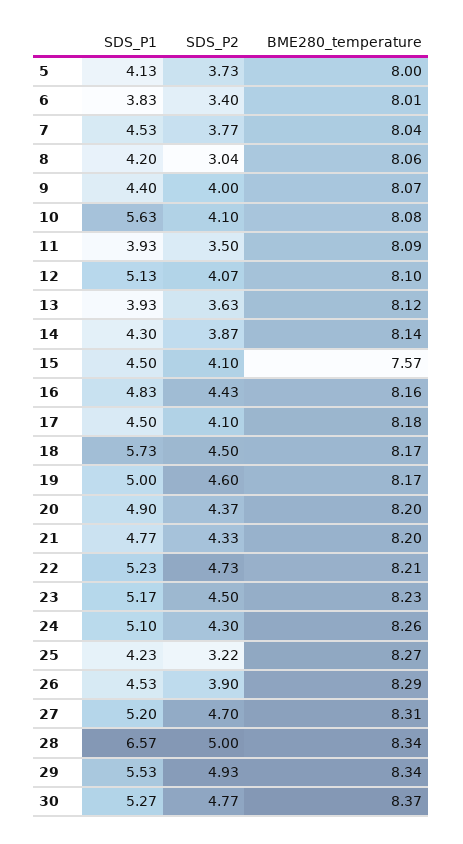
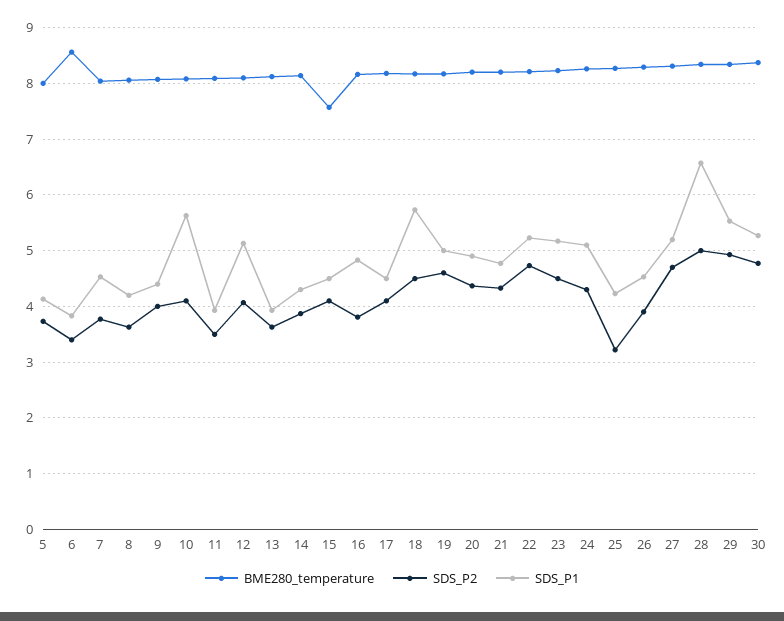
  {
    "SDS_P1": {
      "5": 4.13,
      "6": 3.83,
      "7": 4.53,
      "8": 4.2,
      "9": 4.4,
      "10": 5.63,
      "11": 3.93,
      "12": 5.13,
      "13": 3.93,
      "14": 4.3,
      "15": 4.5,
      "16": 4.83,
      "17": 4.5,
      "18": 5.73,
      "19": 5,
      "20": 4.9,
      "21": 4.77,
      "22": 5.23,
      "23": 5.17,
      "24": 5.1,
      "25": 4.23,
      "26": 4.53,
      "27": 5.2,
      "28": 6.57,
      "29": 5.53,
      "30": 5.27
    },
    "SDS_P2": {
      "5": 3.73,
      "6": 3.4,
      "7": 3.77,
-     "8": 3.04,
+     "8": 3.6,
      "9": 4,
      "10": 4.1,
      "11": 3.5,
      "12": 4.07,
      "13": 3.63,
      "14": 3.87,
      "15": 4.1,
-     "16": 4.43,
+     "16": 3.8,
      "17": 4.1,
      "18": 4.5,
      "19": 4.6,
      "20": 4.37,
      "21": 4.33,
      "22": 4.73,
      "23": 4.5,
      "24": 4.3,
      "25": 3.22,
      "26": 3.9,
      "27": 4.7,
      "28": 5,
      "29": 4.93,
      "30": 4.77
    },
    "BME280_temperature": {
      "5": 8,
-     "6": 8.01,
+     "6": 8.6,
      "7": 8.04,
      "8": 8.06,
      "9": 8.07,
      "10": 8.08,
      "11": 8.09,
      "12": 8.1,
      "13": 8.12,
      "14": 8.14,
      "15": 7.57,
      "16": 8.16,
      "17": 8.18,
      "18": 8.17,
      "19": 8.17,
      "20": 8.2,
      "21": 8.2,
      "22": 8.21,
      "23": 8.23,
      "24": 8.26,
      "25": 8.27,
      "26": 8.29,
      "27": 8.31,
      "28": 8.34,
      "29": 8.34,
      "30": 8.37
    }
  }

